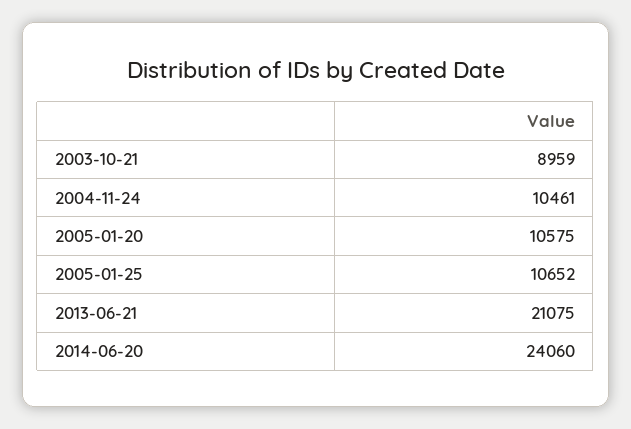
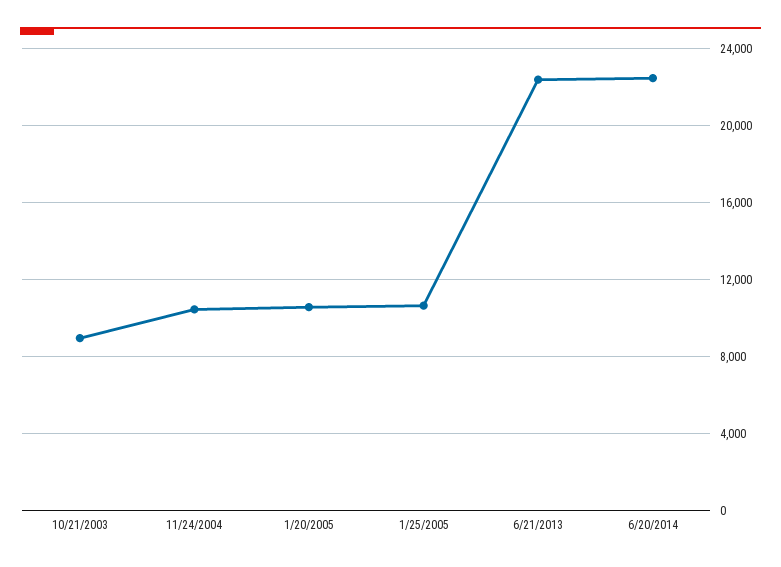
  {
    "2003-10-21": 8959,
    "2004-11-24": 10461,
    "2005-01-20": 10575,
    "2005-01-25": 10652,
-   "2013-06-21": 21075,
+   "2013-06-21": 22500,
-   "2014-06-20": 24060
+   "2014-06-20": 22500
  }

